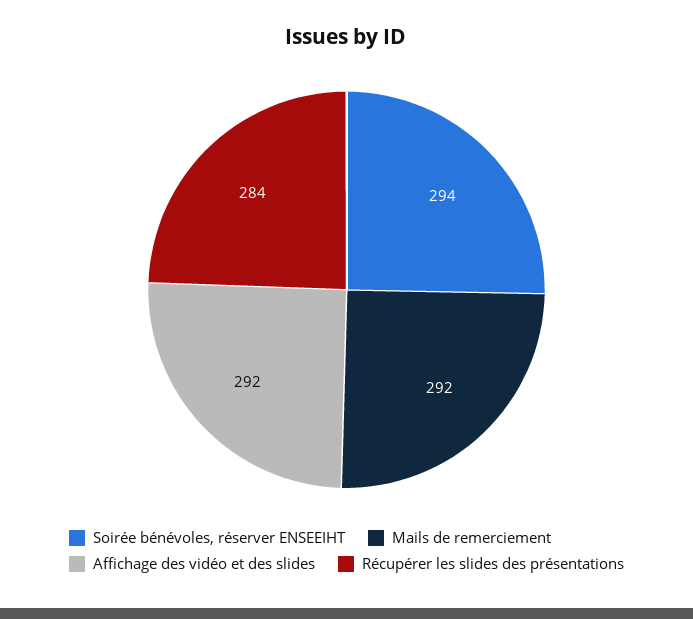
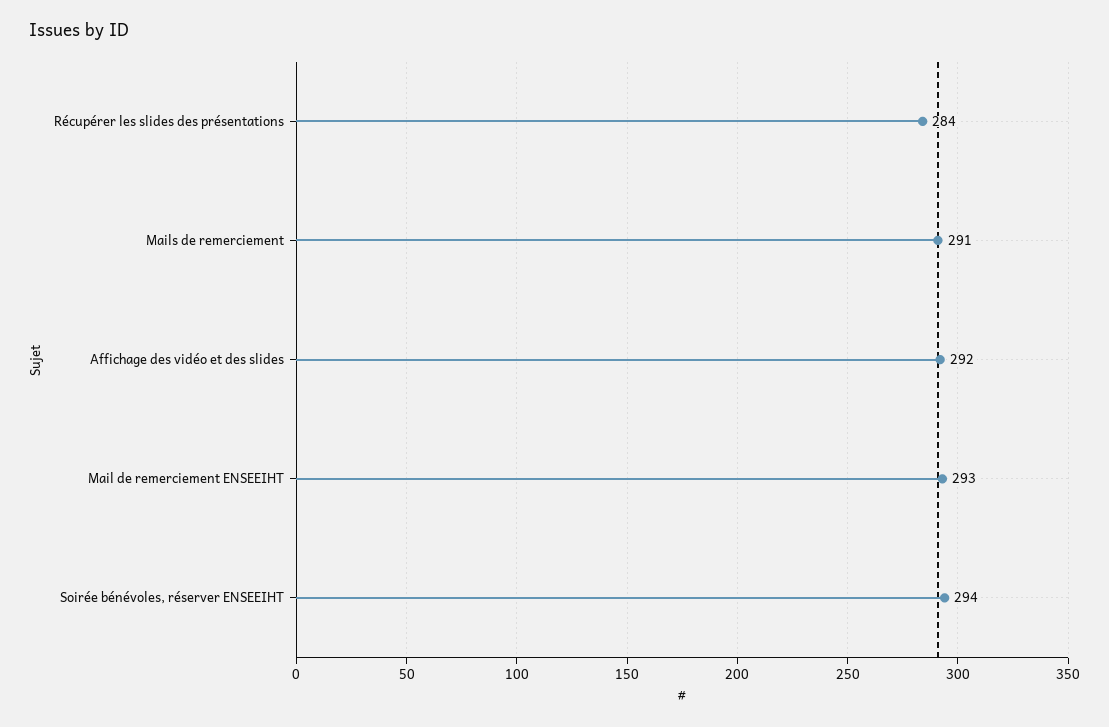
  {
    "Soirée bénévoles, réserver ENSEEIHT": 294,
-   "Mails de remerciement": 292,
+   "Mails de remerciement": 291,
    "Affichage des vidéo et des slides": 292,
-   "Récupérer les slides des présentations": 284
+   "Récupérer les slides des présentations": 284,
+   "Mail de remerciement ENSEEIHT": 293
  }

